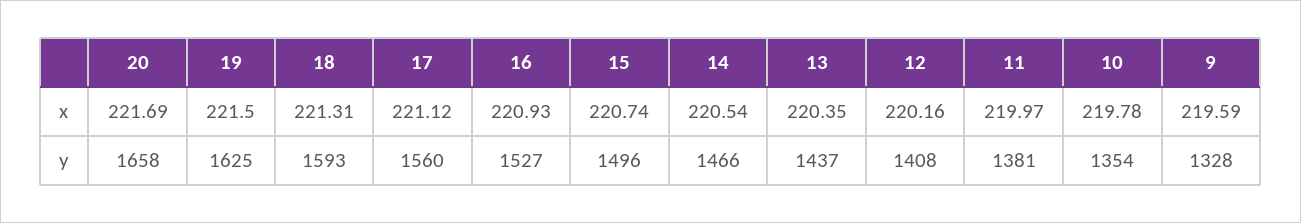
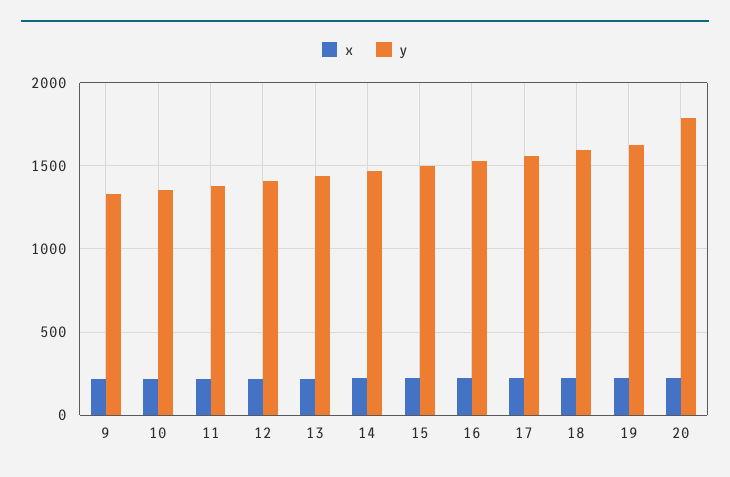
  {
    "x": {
      "20": 221.69,
      "19": 221.5,
      "18": 221.31,
      "17": 221.12,
      "16": 220.93,
      "15": 220.74,
      "14": 220.54,
      "13": 220.35,
      "12": 220.16,
      "11": 219.97,
      "10": 219.78,
      "9": 219.59
    },
    "y": {
-     "20": 1658,
+     "20": 1800,
      "19": 1625,
      "18": 1593,
      "17": 1560,
      "16": 1527,
      "15": 1496,
      "14": 1466,
      "13": 1437,
      "12": 1408,
      "11": 1381,
      "10": 1354,
      "9": 1328
    }
  }

